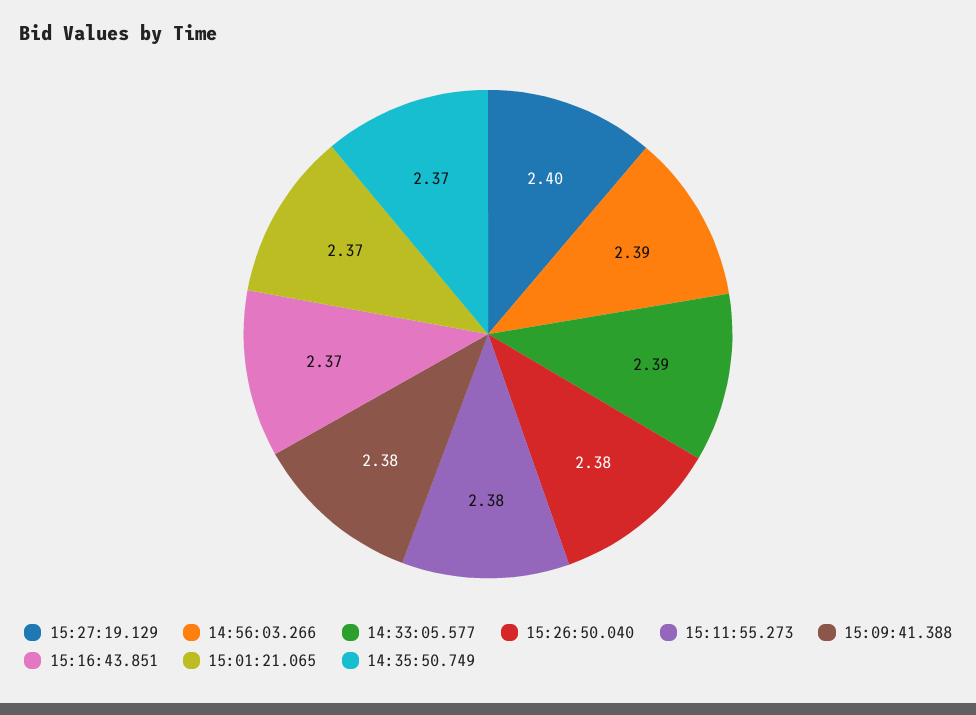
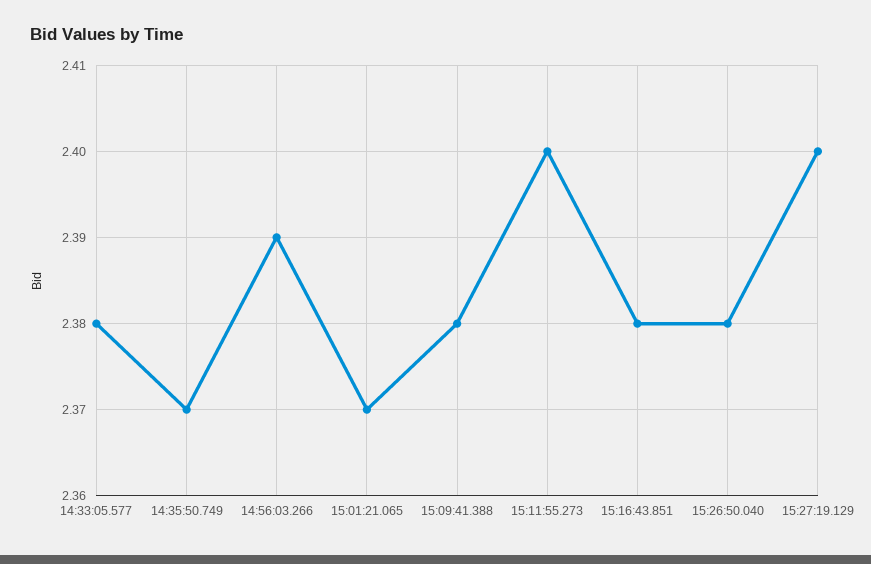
  {
    "15:27:19.129": 2.4,
    "14:56:03.266": 2.39,
-   "14:33:05.577": 2.39,
+   "14:33:05.577": 2.38,
    "15:26:50.040": 2.38,
-   "15:11:55.273": 2.38,
+   "15:11:55.273": 2.4,
    "15:09:41.388": 2.38,
-   "15:16:43.851": 2.37,
+   "15:16:43.851": 2.38,
    "15:01:21.065": 2.37,
    "14:35:50.749": 2.37
  }

